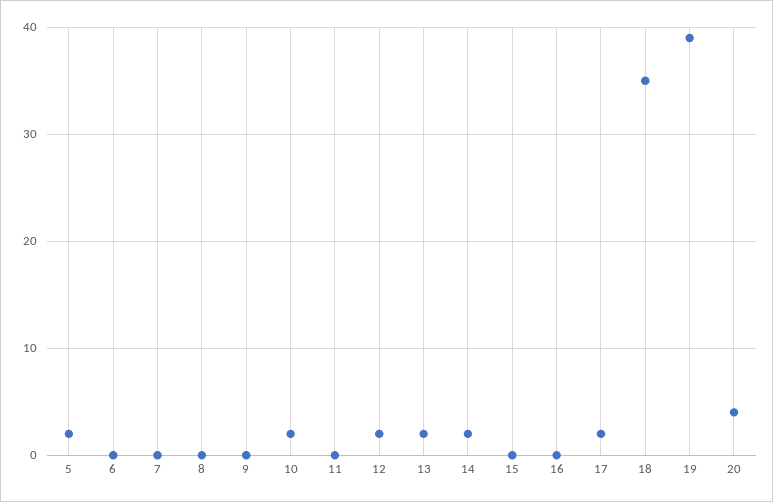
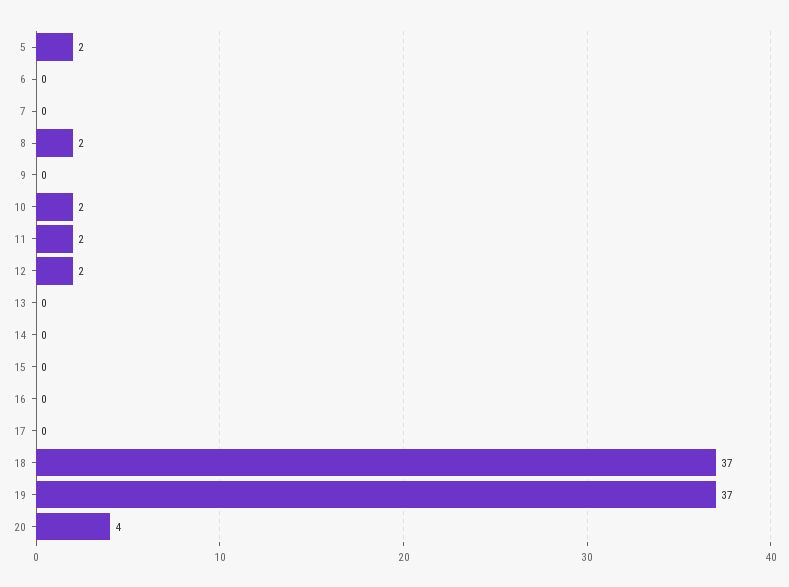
  {
    "5": 2,
    "6": 0,
    "7": 0,
-   "8": 0,
+   "8": 2,
    "9": 0,
    "10": 2,
-   "11": 0,
+   "11": 2,
    "12": 2,
-   "13": 2,
+   "13": 0,
-   "14": 2,
+   "14": 0,
    "15": 0,
    "16": 0,
-   "17": 2,
+   "17": 0,
-   "18": 35,
+   "18": 37,
-   "19": 39,
+   "19": 37,
    "20": 4
  }

